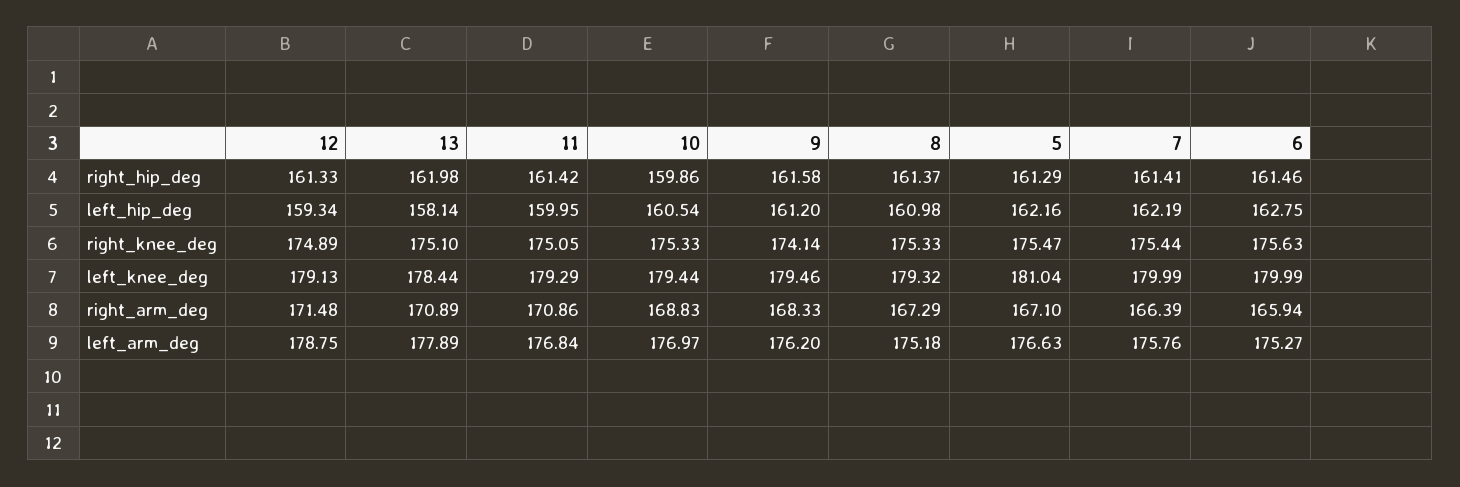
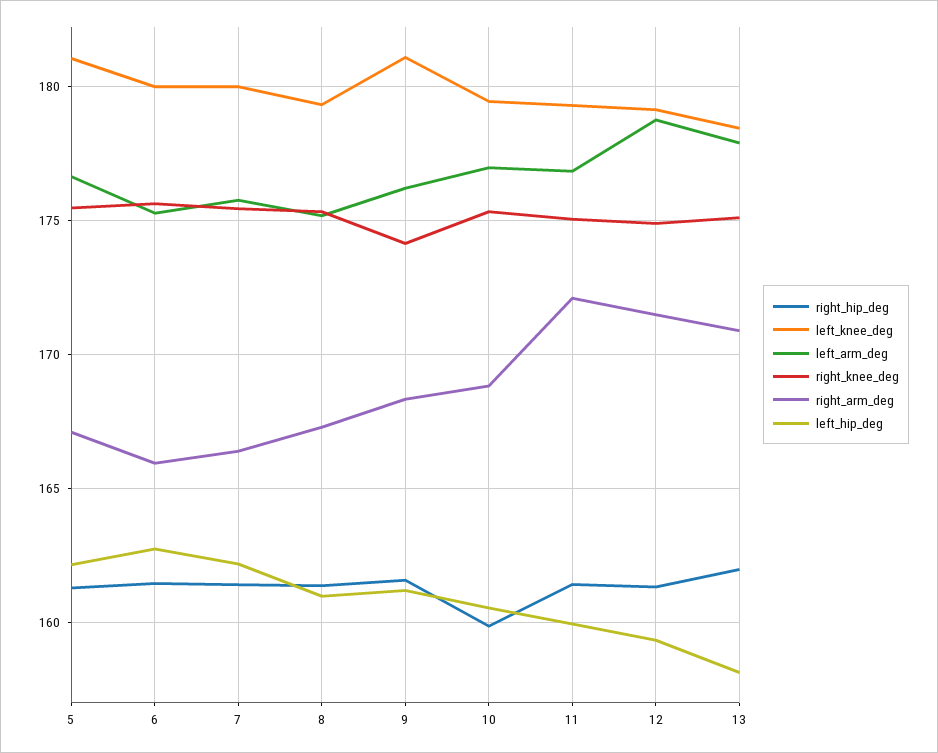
  {
    "right_hip_deg": {
      "12": 161.33,
      "13": 161.98,
      "11": 161.42,
      "10": 159.86,
      "9": 161.58,
      "8": 161.37,
      "5": 161.29,
      "7": 161.41,
      "6": 161.46
    },
    "left_hip_deg": {
      "12": 159.34,
      "13": 158.14,
      "11": 159.95,
      "10": 160.54,
      "9": 161.2,
      "8": 160.98,
      "5": 162.16,
      "7": 162.19,
      "6": 162.75
    },
    "right_knee_deg": {
      "12": 174.89,
      "13": 175.1,
      "11": 175.05,
      "10": 175.33,
      "9": 174.14,
      "8": 175.33,
      "5": 175.47,
      "7": 175.44,
      "6": 175.63
    },
    "left_knee_deg": {
      "12": 179.13,
      "13": 178.44,
      "11": 179.29,
      "10": 179.44,
-     "9": 179.46,
+     "9": 181,
      "8": 179.32,
      "5": 181.04,
      "7": 179.99,
      "6": 179.99
    },
    "right_arm_deg": {
      "12": 171.48,
      "13": 170.89,
-     "11": 170.86,
+     "11": 172,
      "10": 168.83,
      "9": 168.33,
      "8": 167.29,
      "5": 167.1,
      "7": 166.39,
      "6": 165.94
    },
    "left_arm_deg": {
      "12": 178.75,
      "13": 177.89,
      "11": 176.84,
      "10": 176.97,
      "9": 176.2,
      "8": 175.18,
      "5": 176.63,
      "7": 175.76,
      "6": 175.27
    }
  }

